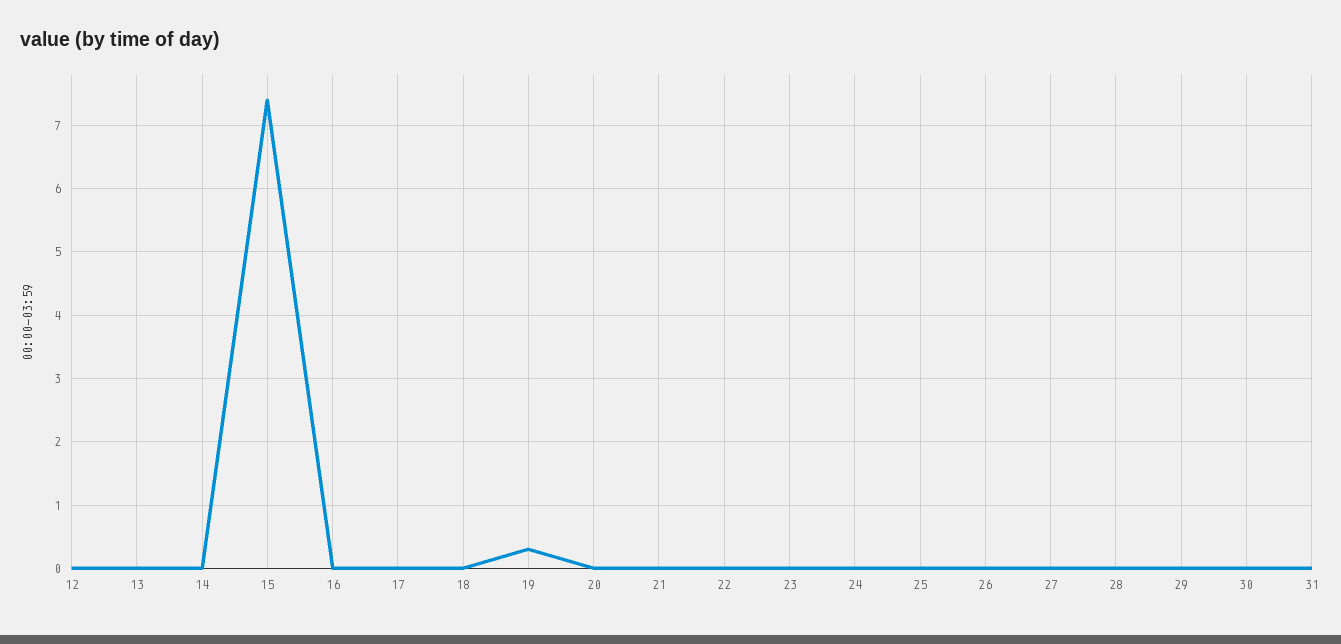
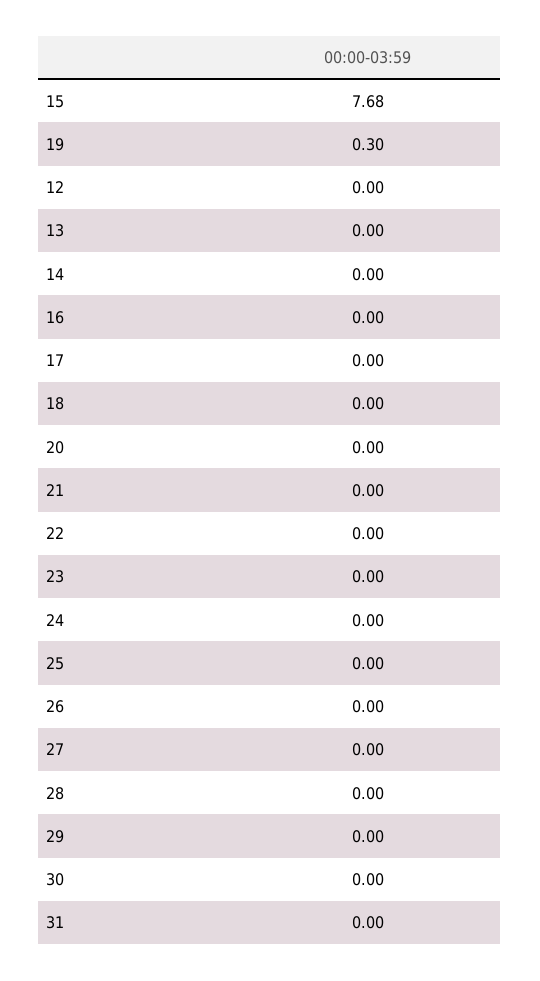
  {
    "12": 0,
    "13": 0,
    "14": 0,
-   "15": 7.4,
+   "15": 7.68,
    "16": 0,
    "17": 0,
    "18": 0,
    "19": 0.3,
    "20": 0,
    "21": 0,
    "22": 0,
    "23": 0,
    "24": 0,
    "25": 0,
    "26": 0,
    "27": 0,
    "28": 0,
    "29": 0,
    "30": 0,
    "31": 0
  }

